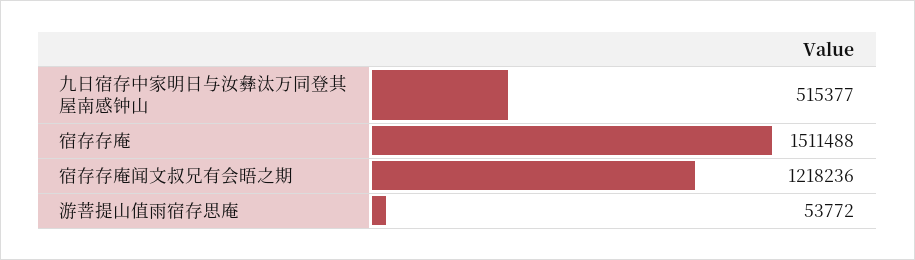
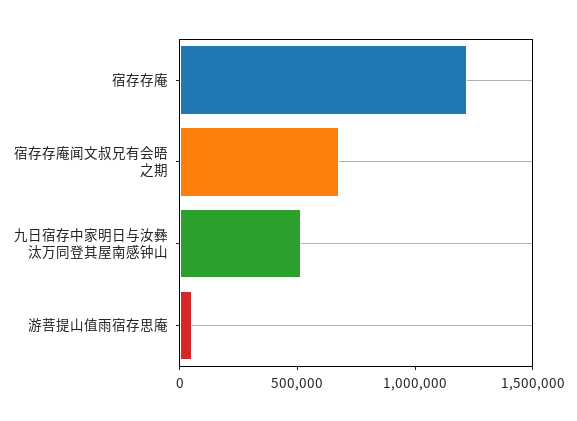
  {
    "九日宿存中家明日与汝彝汰万同登其屋南感钟山": 515377,
-   "宿存存庵": 1511488,
+   "宿存存庵": 1200000,
-   "宿存存庵闻文叔兄有会晤之期": 1218236,
+   "宿存存庵闻文叔兄有会晤之期": 700000,
    "游菩提山值雨宿存思庵": 53772
  }

